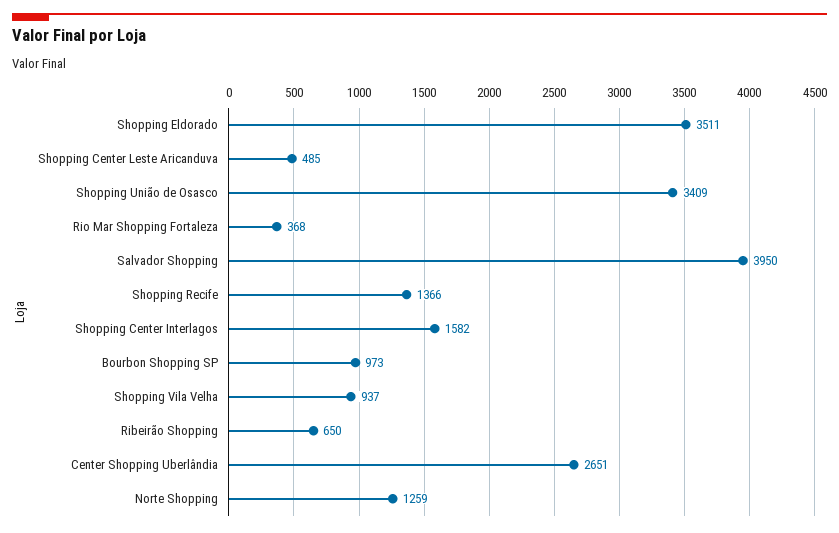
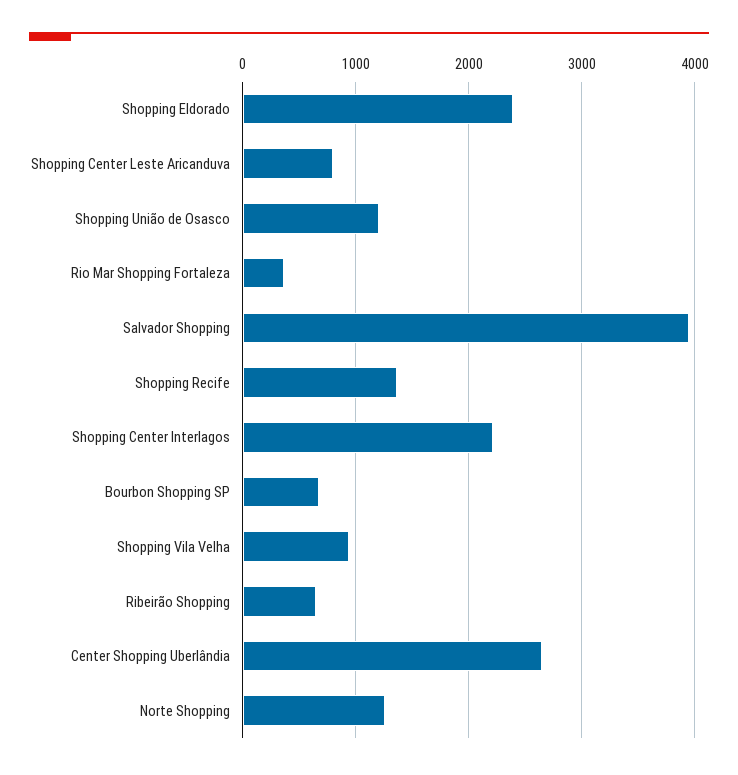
  {
-   "Shopping Eldorado": 3511,
+   "Shopping Eldorado": 2400,
-   "Shopping Center Leste Aricanduva": 485,
+   "Shopping Center Leste Aricanduva": 800,
-   "Shopping União de Osasco": 3409,
+   "Shopping União de Osasco": 1200,
    "Rio Mar Shopping Fortaleza": 368,
    "Salvador Shopping": 3950,
    "Shopping Recife": 1366,
-   "Shopping Center Interlagos": 1582,
+   "Shopping Center Interlagos": 2200,
-   "Bourbon Shopping SP": 973,
+   "Bourbon Shopping SP": 700,
    "Shopping Vila Velha": 937,
    "Ribeirão Shopping": 650,
    "Center Shopping Uberlândia": 2651,
    "Norte Shopping": 1259
  }

